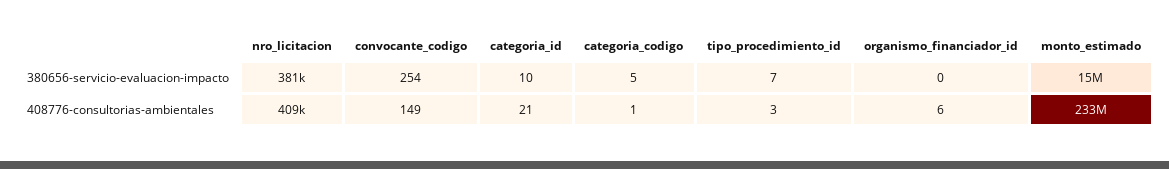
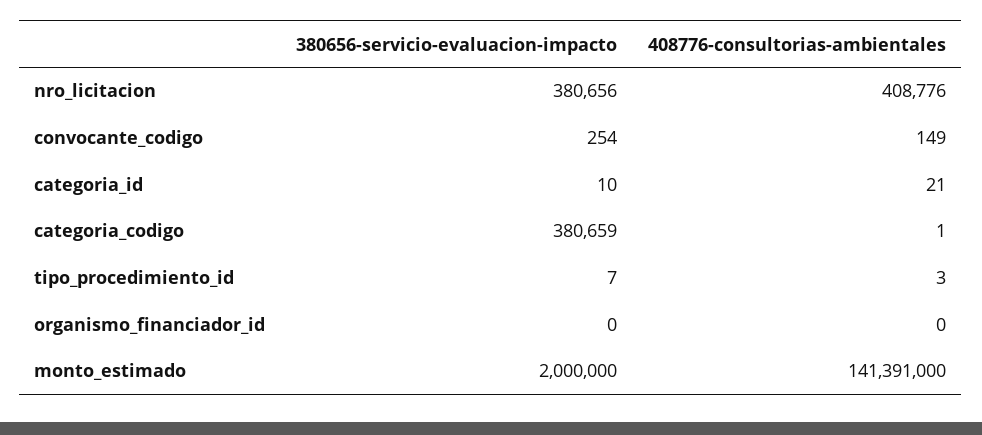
  {
    "nro_licitacion": {
      "380656-servicio-evaluacion-impacto": 380656,
      "408776-consultorias-ambientales": 408776
    },
    "convocante_codigo": {
      "380656-servicio-evaluacion-impacto": 254,
      "408776-consultorias-ambientales": 149
    },
    "categoria_id": {
      "380656-servicio-evaluacion-impacto": 10,
      "408776-consultorias-ambientales": 21
    },
    "categoria_codigo": {
-     "380656-servicio-evaluacion-impacto": 5,
+     "380656-servicio-evaluacion-impacto": 380659,
      "408776-consultorias-ambientales": 1
    },
    "tipo_procedimiento_id": {
      "380656-servicio-evaluacion-impacto": 7,
      "408776-consultorias-ambientales": 3
    },
    "organismo_financiador_id": {
      "380656-servicio-evaluacion-impacto": 0,
-     "408776-consultorias-ambientales": 6
+     "408776-consultorias-ambientales": 0
    },
    "monto_estimado": {
-     "380656-servicio-evaluacion-impacto": 15000000,
+     "380656-servicio-evaluacion-impacto": 2000000,
-     "408776-consultorias-ambientales": 233000000
+     "408776-consultorias-ambientales": 141391000
    }
  }

